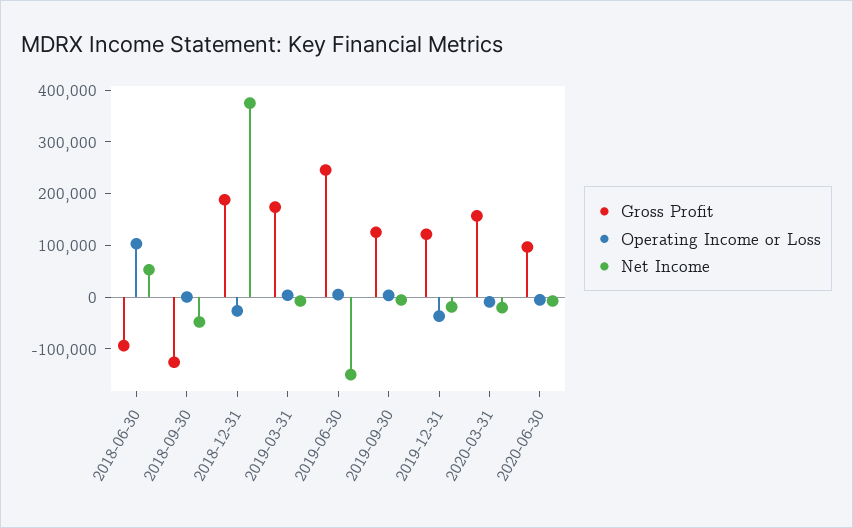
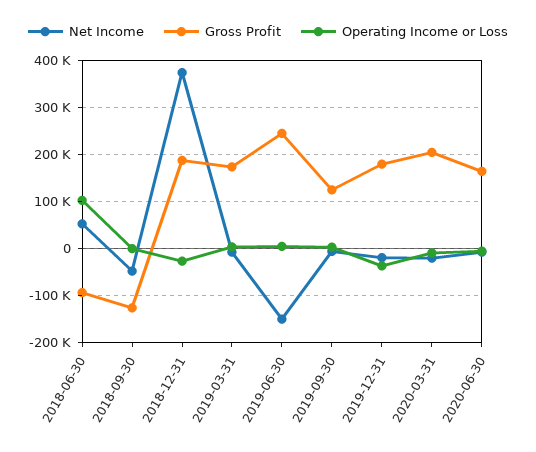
  {
    "Gross Profit": {
      "2018-06-30": -100000,
      "2018-09-30": -120000,
      "2018-12-31": 180000,
      "2019-03-31": 180000,
      "2019-06-30": 240000,
      "2019-09-30": 120000,
-     "2019-12-31": 120000,
+     "2019-12-31": 180000,
-     "2020-03-31": 160000,
+     "2020-03-31": 200000,
-     "2020-06-30": 100000
+     "2020-06-30": 160000
    },
    "Operating Income or Loss": {
      "2018-06-30": 100000,
      "2018-09-30": 0,
      "2018-12-31": -20000,
      "2019-03-31": 0,
      "2019-06-30": 0,
      "2019-09-30": 0,
      "2019-12-31": -40000,
      "2020-03-31": 0,
      "2020-06-30": 0
    },
    "Net Income": {
      "2018-06-30": 60000,
      "2018-09-30": -40000,
      "2018-12-31": 380000,
      "2019-03-31": 0,
      "2019-06-30": -140000,
      "2019-09-30": 0,
      "2019-12-31": -20000,
      "2020-03-31": -20000,
      "2020-06-30": 0
    }
  }

